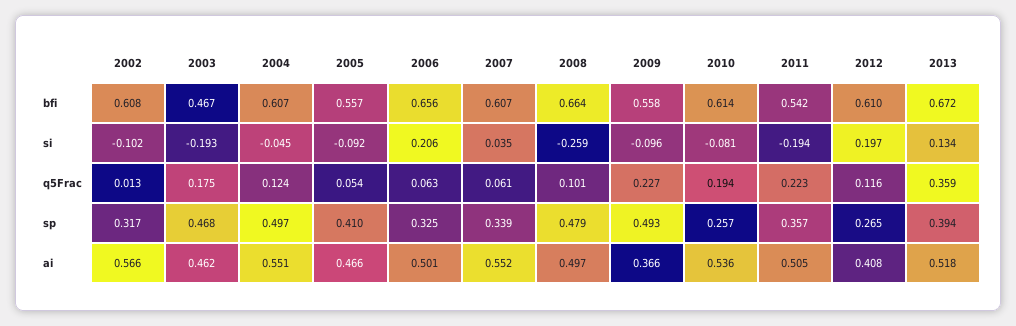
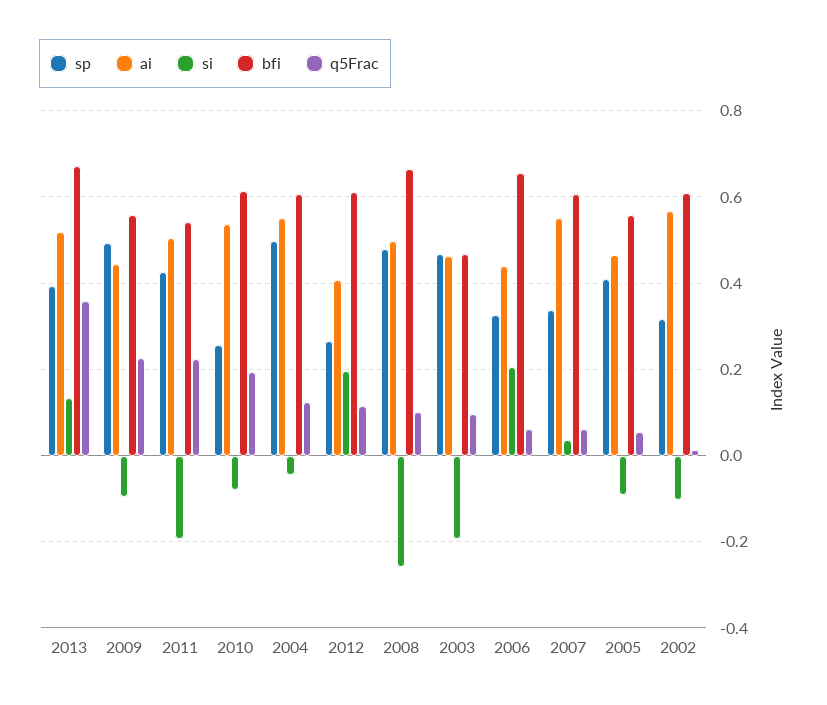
  {
    "bfi": {
      "2002": 0.608,
      "2003": 0.467,
      "2004": 0.607,
      "2005": 0.557,
      "2006": 0.656,
      "2007": 0.607,
      "2008": 0.664,
      "2009": 0.558,
      "2010": 0.614,
      "2011": 0.542,
      "2012": 0.61,
      "2013": 0.672
    },
    "si": {
      "2002": -0.102,
      "2003": -0.193,
      "2004": -0.045,
      "2005": -0.092,
      "2006": 0.206,
      "2007": 0.035,
      "2008": -0.259,
      "2009": -0.096,
      "2010": -0.081,
      "2011": -0.194,
      "2012": 0.197,
      "2013": 0.134
    },
    "q5Frac": {
      "2002": 0.013,
-     "2003": 0.175,
+     "2003": 0.1,
      "2004": 0.124,
      "2005": 0.054,
      "2006": 0.063,
      "2007": 0.061,
      "2008": 0.101,
      "2009": 0.227,
      "2010": 0.194,
      "2011": 0.223,
      "2012": 0.116,
      "2013": 0.359
    },
    "sp": {
      "2002": 0.317,
      "2003": 0.468,
      "2004": 0.497,
      "2005": 0.41,
      "2006": 0.325,
      "2007": 0.339,
      "2008": 0.479,
      "2009": 0.493,
      "2010": 0.257,
-     "2011": 0.357,
+     "2011": 0.42,
      "2012": 0.265,
      "2013": 0.394
    },
    "ai": {
      "2002": 0.566,
      "2003": 0.462,
      "2004": 0.551,
      "2005": 0.466,
-     "2006": 0.501,
+     "2006": 0.44,
      "2007": 0.552,
      "2008": 0.497,
-     "2009": 0.366,
+     "2009": 0.44,
      "2010": 0.536,
      "2011": 0.505,
      "2012": 0.408,
      "2013": 0.518
    }
  }

